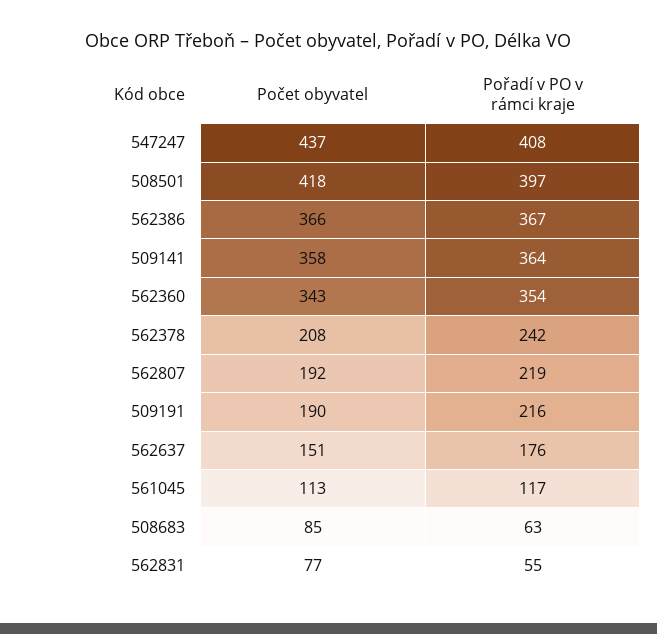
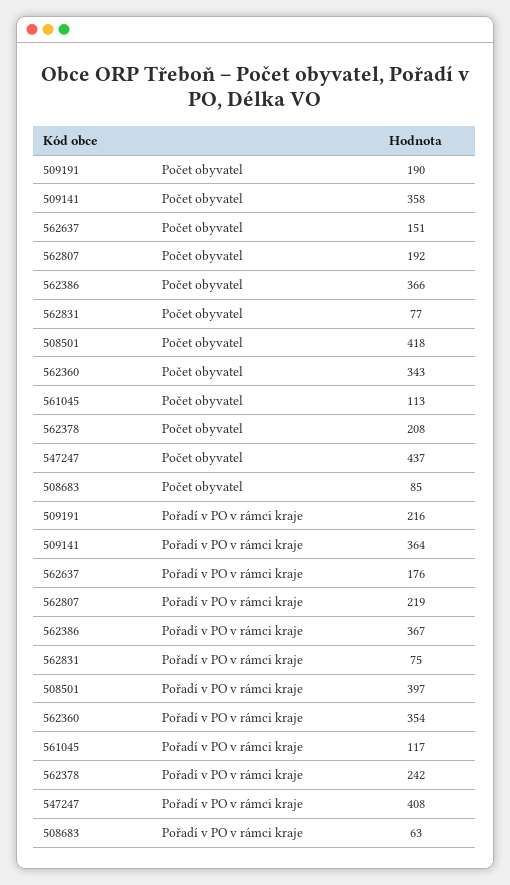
  {
    "Počet obyvatel": {
      "547247": 437,
      "508501": 418,
      "562386": 366,
      "509141": 358,
      "562360": 343,
      "562378": 208,
      "562807": 192,
      "509191": 190,
      "562637": 151,
      "561045": 113,
      "508683": 85,
      "562831": 77
    },
    "Pořadí v PO v rámci kraje": {
      "547247": 408,
      "508501": 397,
      "562386": 367,
      "509141": 364,
      "562360": 354,
      "562378": 242,
      "562807": 219,
      "509191": 216,
      "562637": 176,
      "561045": 117,
      "508683": 63,
-     "562831": 55
+     "562831": 75
    }
  }

